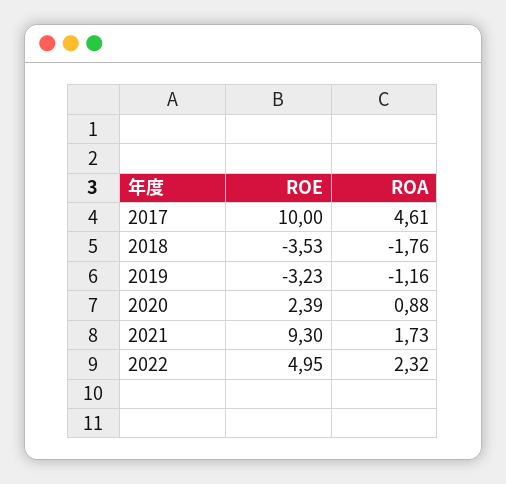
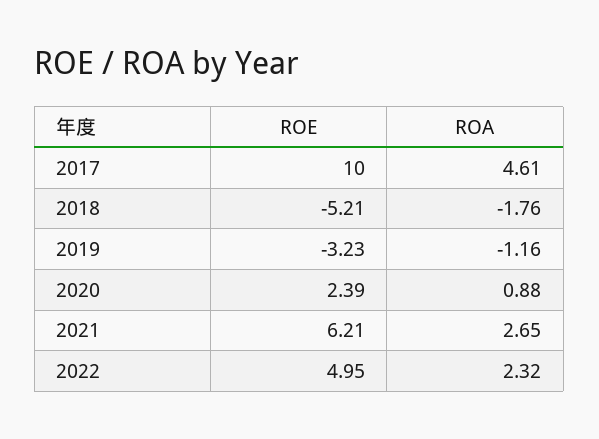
  {
    "ROE": {
      "2017": 10,
-     "2018": -3.53,
+     "2018": -5.21,
      "2019": -3.23,
      "2020": 2.39,
-     "2021": 9.3,
+     "2021": 6.21,
      "2022": 4.95
    },
    "ROA": {
      "2017": 4.61,
      "2018": -1.76,
      "2019": -1.16,
      "2020": 0.88,
-     "2021": 1.73,
+     "2021": 2.65,
      "2022": 2.32
    }
  }

